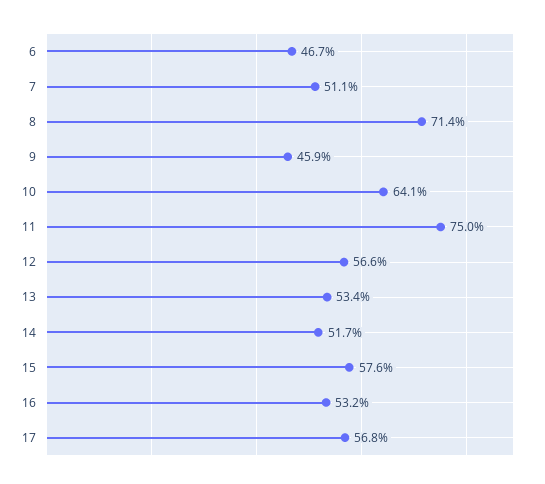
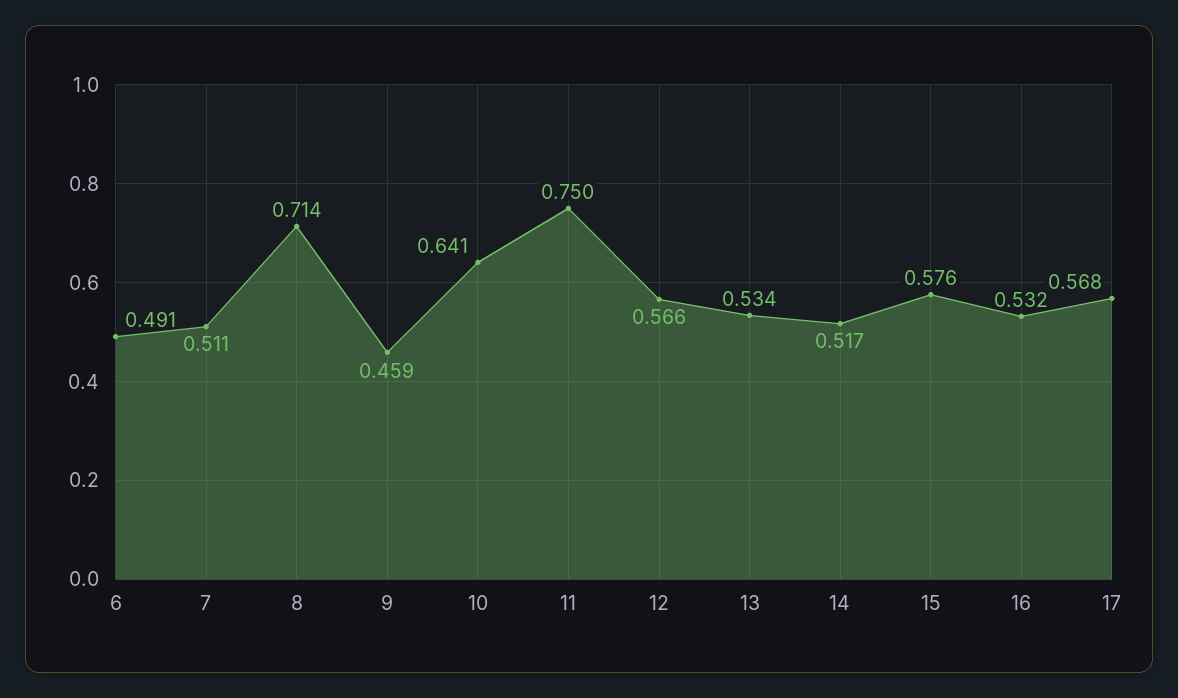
  {
-   "6": 0.467,
+   "6": 0.491,
    "7": 0.511,
    "8": 0.714,
    "9": 0.459,
    "10": 0.641,
    "11": 0.75,
    "12": 0.566,
    "13": 0.534,
    "14": 0.517,
    "15": 0.576,
    "16": 0.532,
    "17": 0.568
  }

